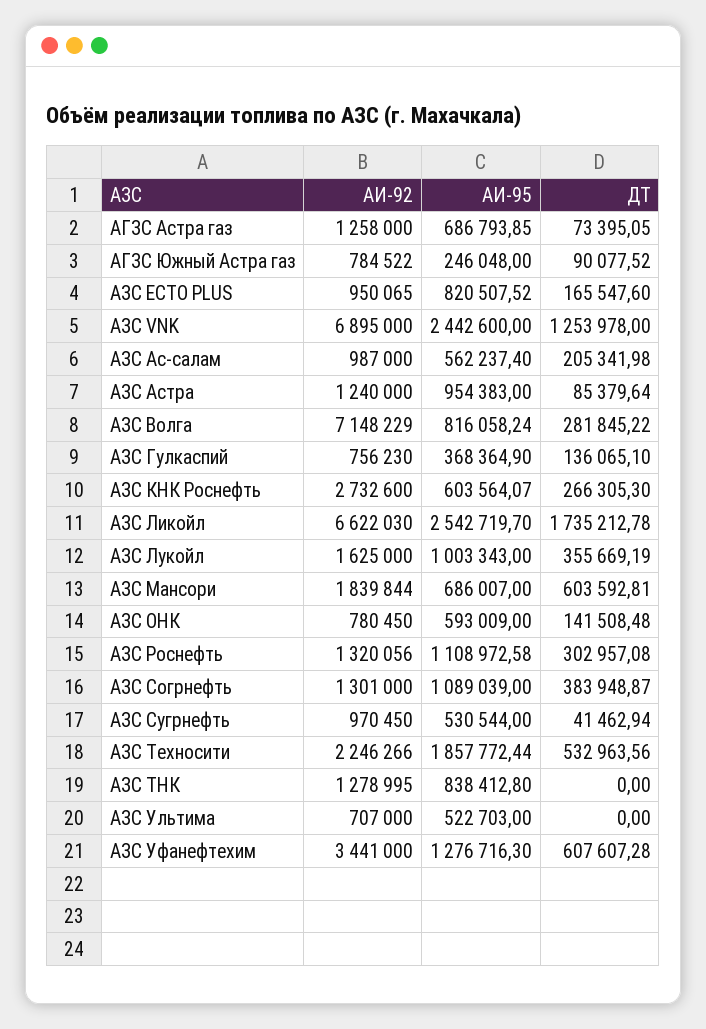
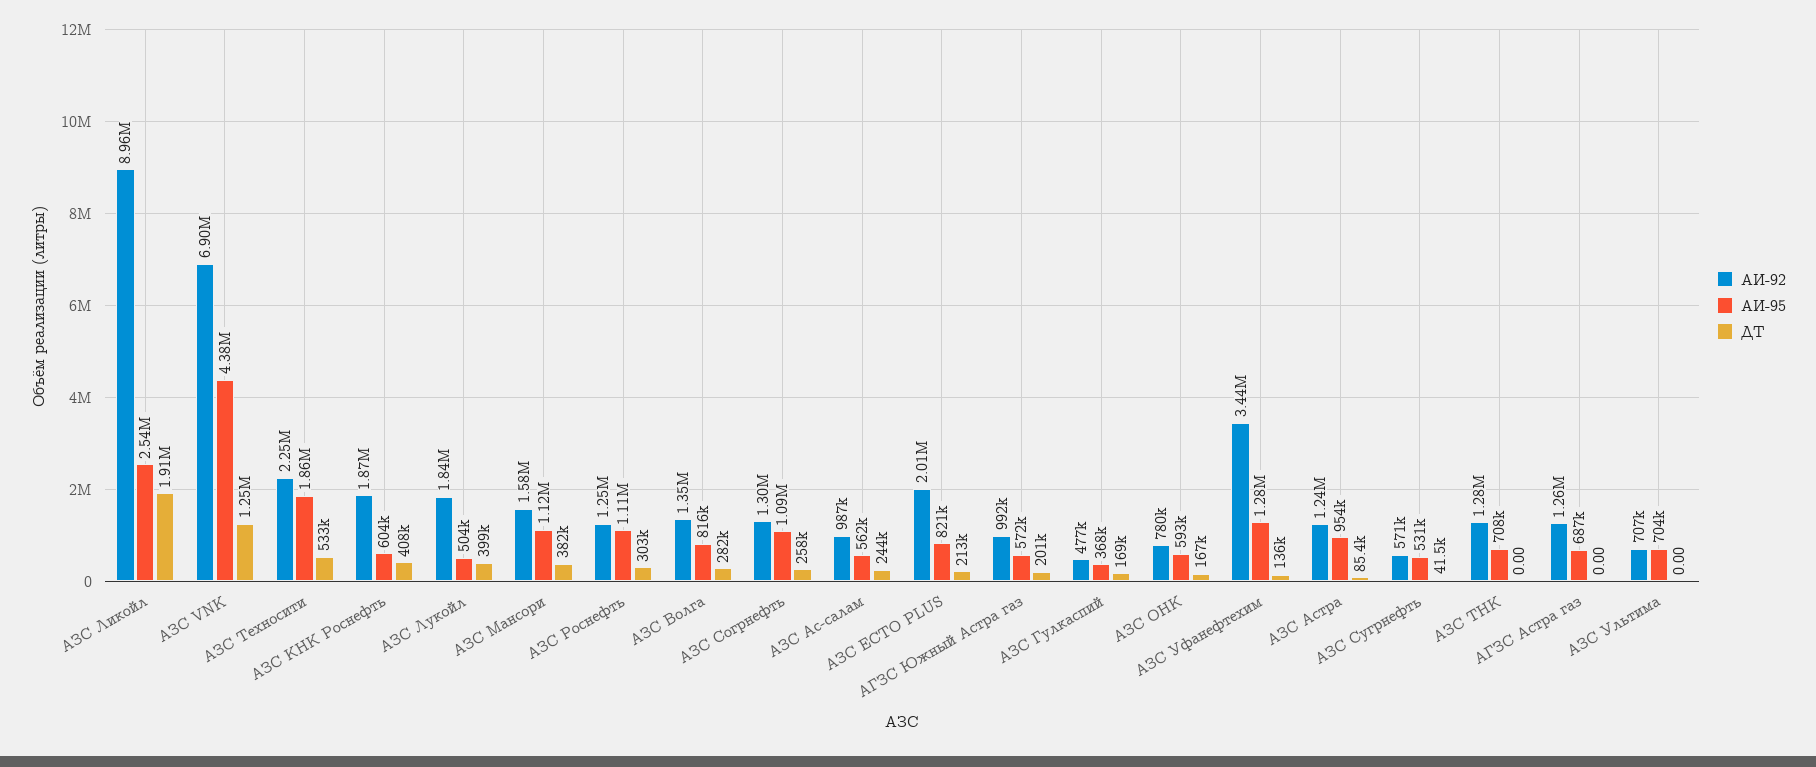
  {
    "АИ-92": {
      "АГЗС Астра газ": 1258000,
-     "АГЗС Южный Астра газ": 784522,
+     "АГЗС Южный Астра газ": 992000,
-     "АЗС ECTO PLUS": 950065,
+     "АЗС ECTO PLUS": 2010000,
      "АЗС VNK": 6895000,
      "АЗС Ас-салам": 987000,
      "АЗС Астра": 1240000,
-     "АЗС Волга": 7148229,
+     "АЗС Волга": 1350000,
-     "АЗС Гулкаспий": 756230,
+     "АЗС Гулкаспий": 477000,
-     "АЗС КНК Роснефть": 2732600,
+     "АЗС КНК Роснефть": 1870000,
-     "АЗС Ликойл": 6622030,
+     "АЗС Ликойл": 8960000,
-     "АЗС Лукойл": 1625000,
+     "АЗС Лукойл": 1840000,
-     "АЗС Мансори": 1839844,
+     "АЗС Мансори": 1580000,
      "АЗС ОНК": 780450,
-     "АЗС Роснефть": 1320056,
+     "АЗС Роснефть": 1250000,
      "АЗС Согрнефть": 1301000,
-     "АЗС Сугрнефть": 970450,
+     "АЗС Сугрнефть": 571000,
      "АЗС Техносити": 2246266,
      "АЗС ТНК": 1278995,
      "АЗС Ультима": 707000,
      "АЗС Уфанефтехим": 3441000
    },
    "АИ-95": {
      "АГЗС Астра газ": 686793.85,
-     "АГЗС Южный Астра газ": 246048,
+     "АГЗС Южный Астра газ": 572000,
      "АЗС ECTO PLUS": 820507.52,
-     "АЗС VNK": 2442600,
+     "АЗС VNK": 4380000,
      "АЗС Ас-салам": 562237.4,
      "АЗС Астра": 954383,
      "АЗС Волга": 816058.24,
      "АЗС Гулкаспий": 368364.9,
      "АЗС КНК Роснефть": 603564.07,
      "АЗС Ликойл": 2542719.7,
-     "АЗС Лукойл": 1003343,
+     "АЗС Лукойл": 504000,
-     "АЗС Мансори": 686007,
+     "АЗС Мансори": 1120000,
      "АЗС ОНК": 593009,
      "АЗС Роснефть": 1108972.58,
      "АЗС Согрнефть": 1089039,
      "АЗС Сугрнефть": 530544,
      "АЗС Техносити": 1857772.44,
-     "АЗС ТНК": 838412.8,
+     "АЗС ТНК": 708000,
-     "АЗС Ультима": 522703,
+     "АЗС Ультима": 704000,
      "АЗС Уфанефтехим": 1276716.3
    },
    "ДТ": {
-     "АГЗС Астра газ": 73395.05,
+     "АГЗС Астра газ": 0,
-     "АГЗС Южный Астра газ": 90077.52,
+     "АГЗС Южный Астра газ": 201000,
-     "АЗС ECTO PLUS": 165547.6,
+     "АЗС ECTO PLUS": 213000,
      "АЗС VNK": 1253978,
-     "АЗС Ас-салам": 205341.98,
+     "АЗС Ас-салам": 244000,
      "АЗС Астра": 85379.64,
      "АЗС Волга": 281845.22,
-     "АЗС Гулкаспий": 136065.1,
+     "АЗС Гулкаспий": 169000,
-     "АЗС КНК Роснефть": 266305.3,
+     "АЗС КНК Роснефть": 408000,
-     "АЗС Ликойл": 1735212.78,
+     "АЗС Ликойл": 1910000,
-     "АЗС Лукойл": 355669.19,
+     "АЗС Лукойл": 399000,
-     "АЗС Мансори": 603592.81,
+     "АЗС Мансори": 382000,
-     "АЗС ОНК": 141508.48,
+     "АЗС ОНК": 167000,
      "АЗС Роснефть": 302957.08,
-     "АЗС Согрнефть": 383948.87,
+     "АЗС Согрнефть": 258000,
      "АЗС Сугрнефть": 41462.94,
      "АЗС Техносити": 532963.56,
      "АЗС ТНК": 0,
      "АЗС Ультима": 0,
-     "АЗС Уфанефтехим": 607607.28
+     "АЗС Уфанефтехим": 136000
    }
  }

